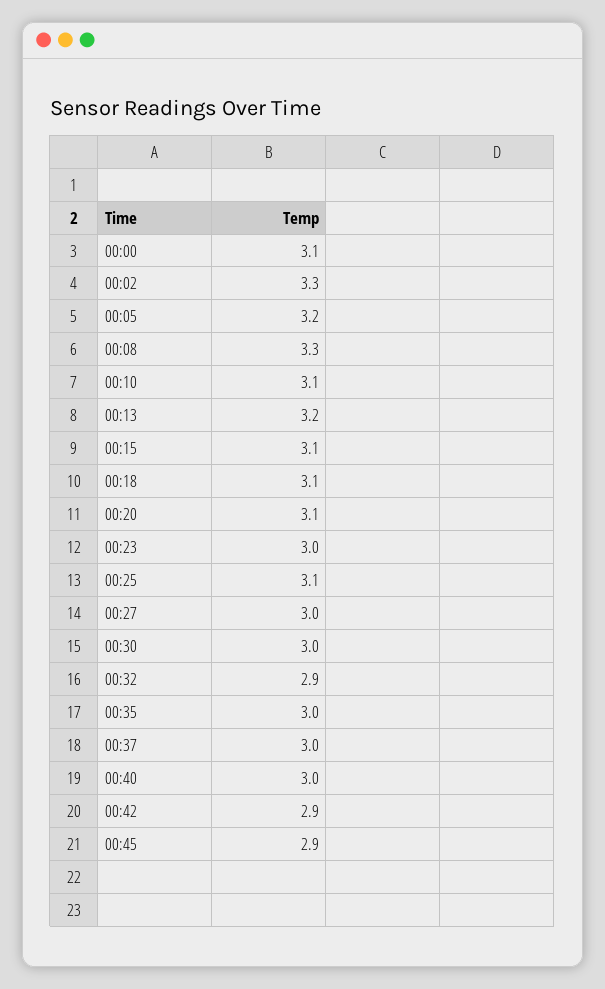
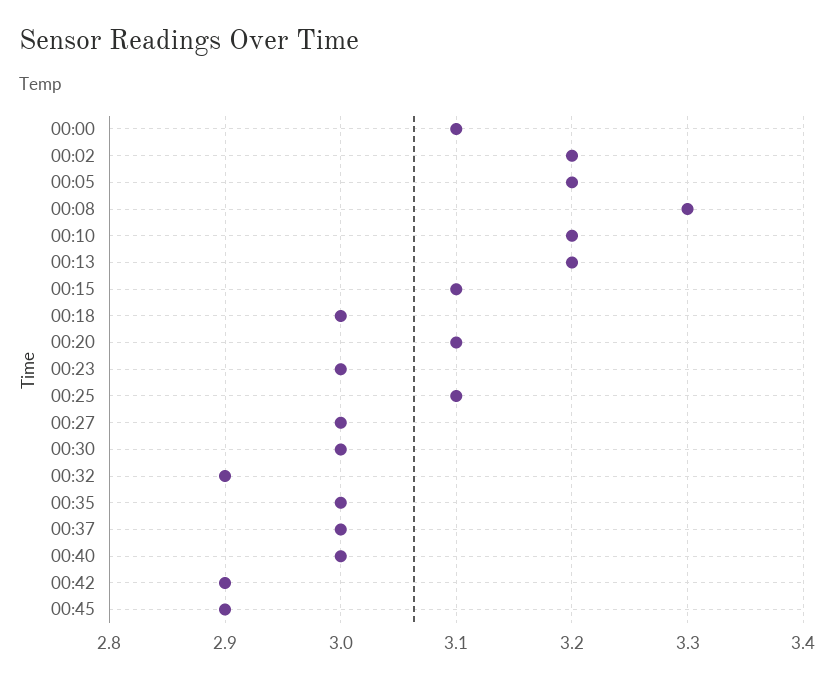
  {
    "00:00": 3.1,
-   "00:02": 3.3,
+   "00:02": 3.2,
    "00:05": 3.2,
    "00:08": 3.3,
-   "00:10": 3.1,
+   "00:10": 3.2,
    "00:13": 3.2,
    "00:15": 3.1,
-   "00:18": 3.1,
+   "00:18": 3,
    "00:20": 3.1,
    "00:23": 3,
    "00:25": 3.1,
    "00:27": 3,
    "00:30": 3,
    "00:32": 2.9,
    "00:35": 3,
    "00:37": 3,
    "00:40": 3,
    "00:42": 2.9,
    "00:45": 2.9
  }

